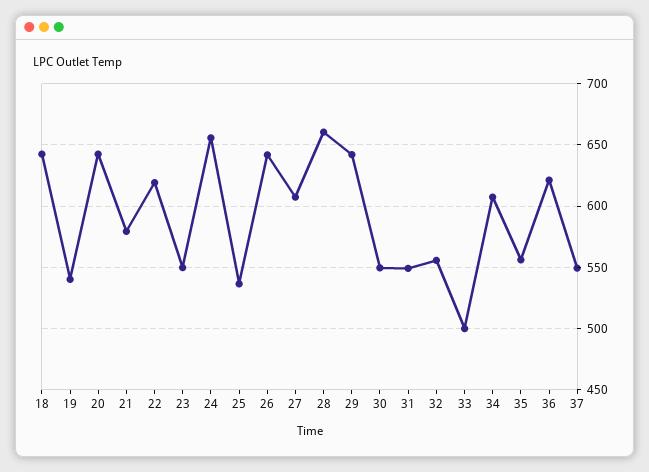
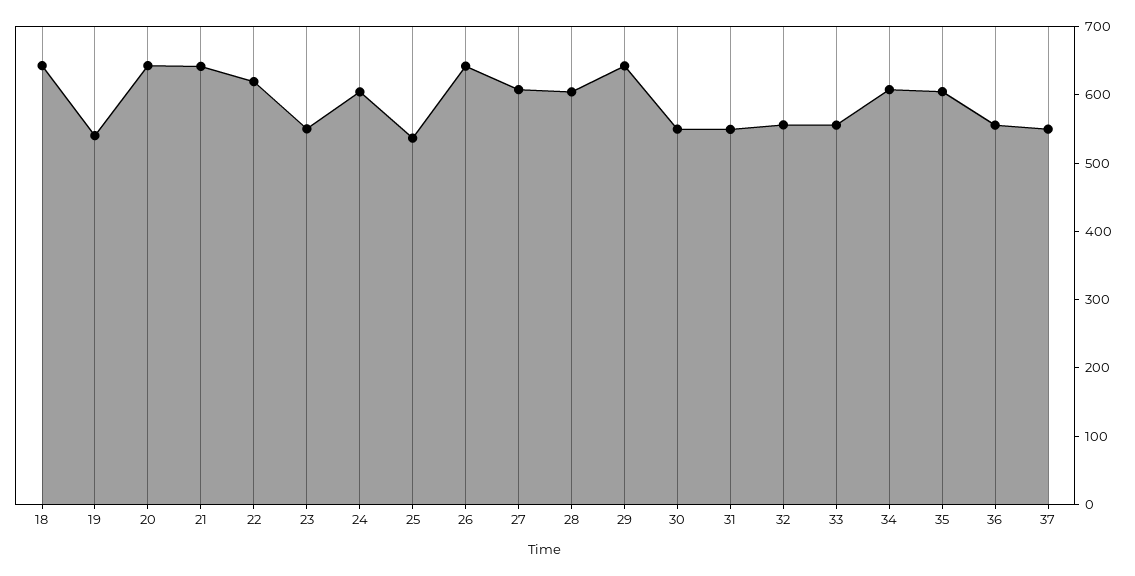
  {
    "18": 640,
    "19": 540,
    "20": 640,
-   "21": 580,
+   "21": 640,
    "22": 620,
    "23": 550,
-   "24": 655,
+   "24": 600,
    "25": 535,
    "26": 640,
    "27": 605,
-   "28": 660,
+   "28": 600,
    "29": 640,
    "30": 550,
    "31": 550,
    "32": 555,
-   "33": 500,
+   "33": 560,
    "34": 605,
-   "35": 555,
+   "35": 600,
-   "36": 620,
+   "36": 560,
    "37": 550
  }

